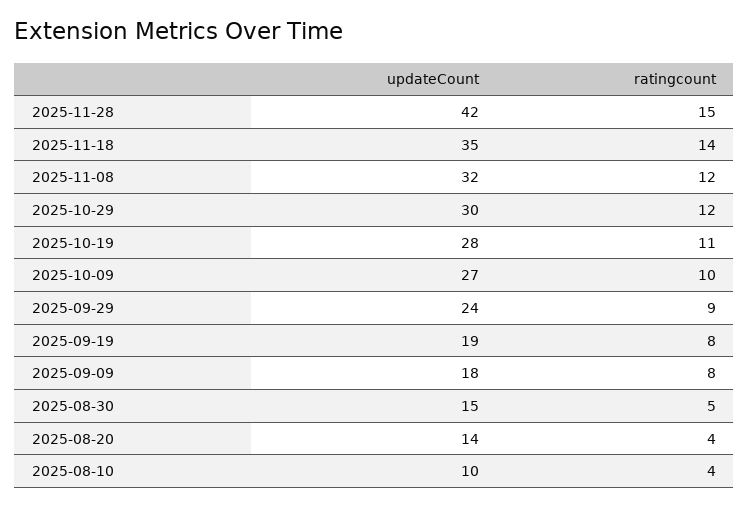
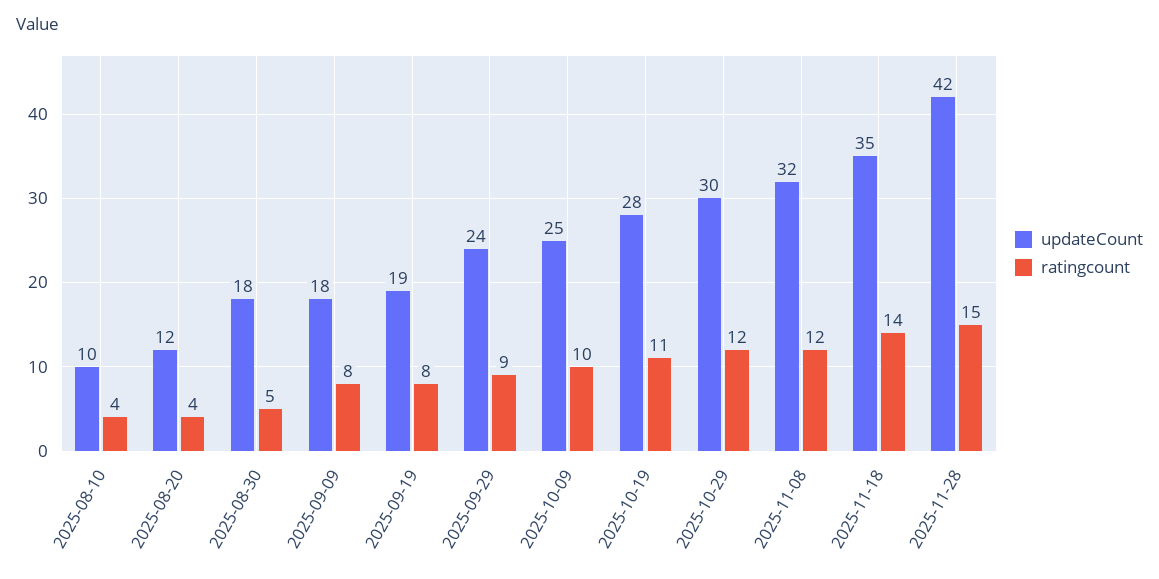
  {
    "updateCount": {
      "2025-11-28": 42,
      "2025-11-18": 35,
      "2025-11-08": 32,
      "2025-10-29": 30,
      "2025-10-19": 28,
-     "2025-10-09": 27,
+     "2025-10-09": 25,
      "2025-09-29": 24,
      "2025-09-19": 19,
      "2025-09-09": 18,
-     "2025-08-30": 15,
+     "2025-08-30": 18,
-     "2025-08-20": 14,
+     "2025-08-20": 12,
      "2025-08-10": 10
    },
    "ratingcount": {
      "2025-11-28": 15,
      "2025-11-18": 14,
      "2025-11-08": 12,
      "2025-10-29": 12,
      "2025-10-19": 11,
      "2025-10-09": 10,
      "2025-09-29": 9,
      "2025-09-19": 8,
      "2025-09-09": 8,
      "2025-08-30": 5,
      "2025-08-20": 4,
      "2025-08-10": 4
    }
  }

